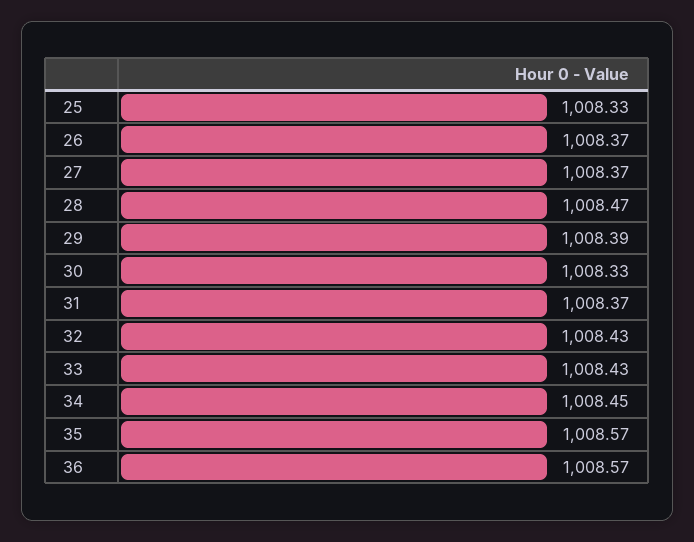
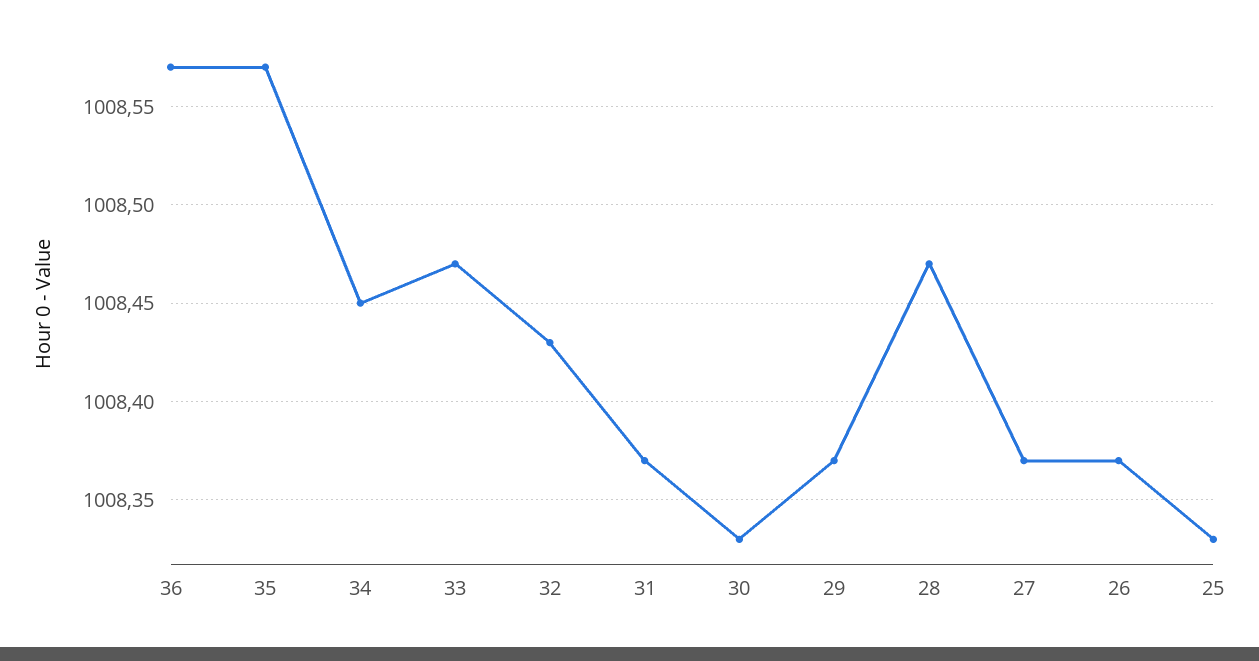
  {
    "25": 1008.33,
    "26": 1008.37,
    "27": 1008.37,
    "28": 1008.47,
-   "29": 1008.39,
+   "29": 1008.37,
    "30": 1008.33,
    "31": 1008.37,
    "32": 1008.43,
-   "33": 1008.43,
+   "33": 1008.47,
    "34": 1008.45,
    "35": 1008.57,
    "36": 1008.57
  }

